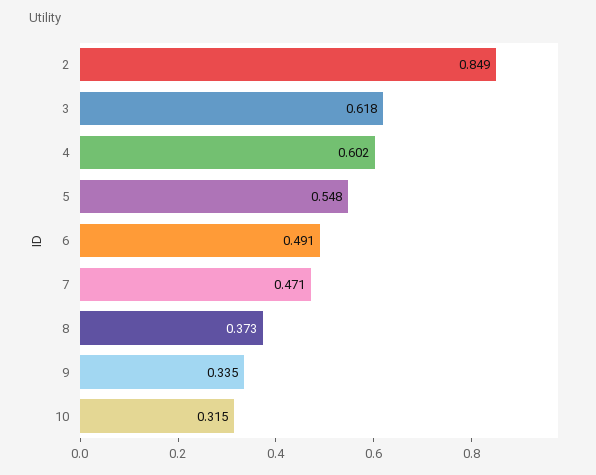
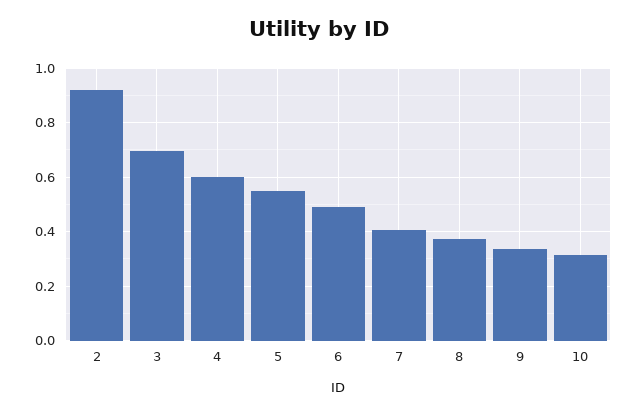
  {
-   "2": 0.849,
+   "2": 0.925,
-   "3": 0.618,
+   "3": 0.7,
    "4": 0.602,
    "5": 0.548,
    "6": 0.491,
-   "7": 0.471,
+   "7": 0.4,
    "8": 0.373,
    "9": 0.335,
    "10": 0.315
  }

